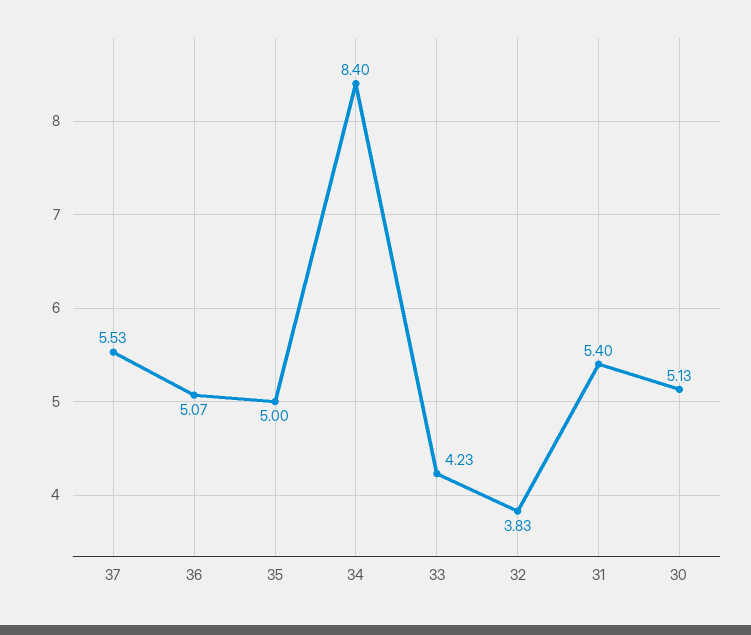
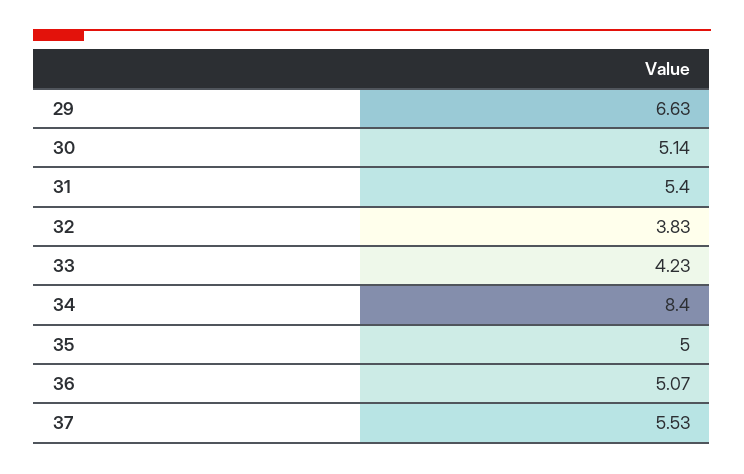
  {
    "37": 5.53,
    "36": 5.07,
    "35": 5,
    "34": 8.4,
    "33": 4.23,
    "32": 3.83,
    "31": 5.4,
-   "30": 5.13
+   "30": 5.14,
+   "29": 6.63
  }

